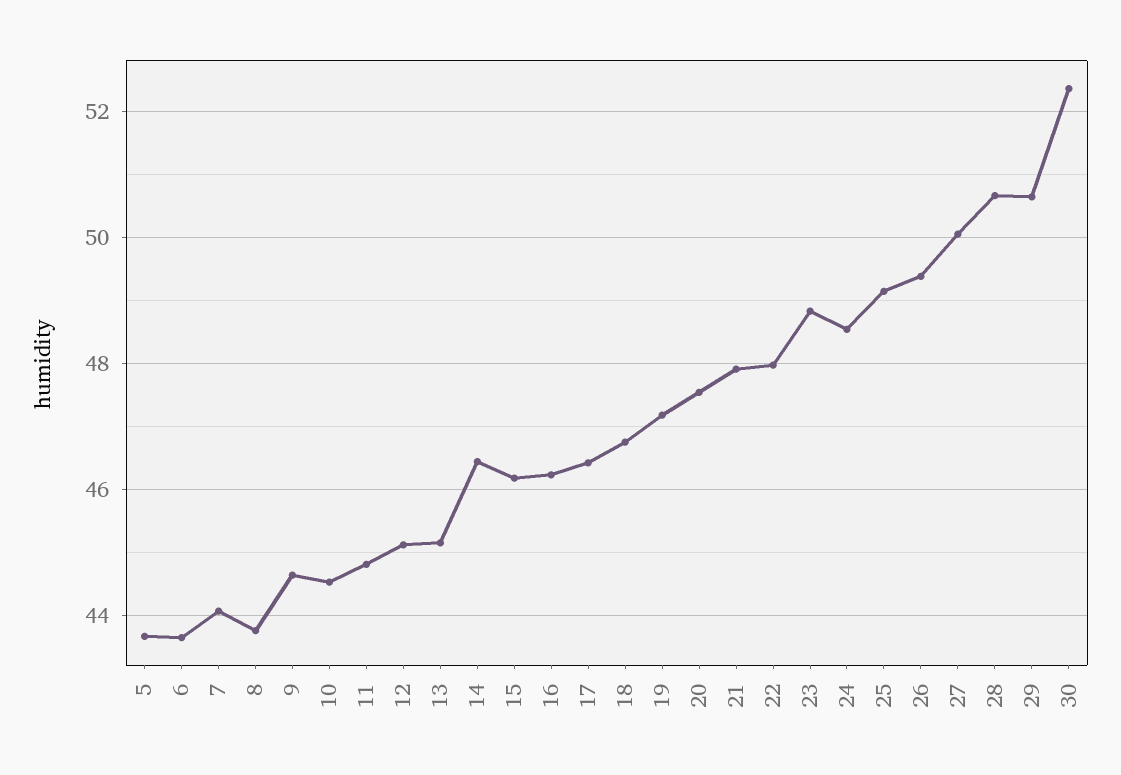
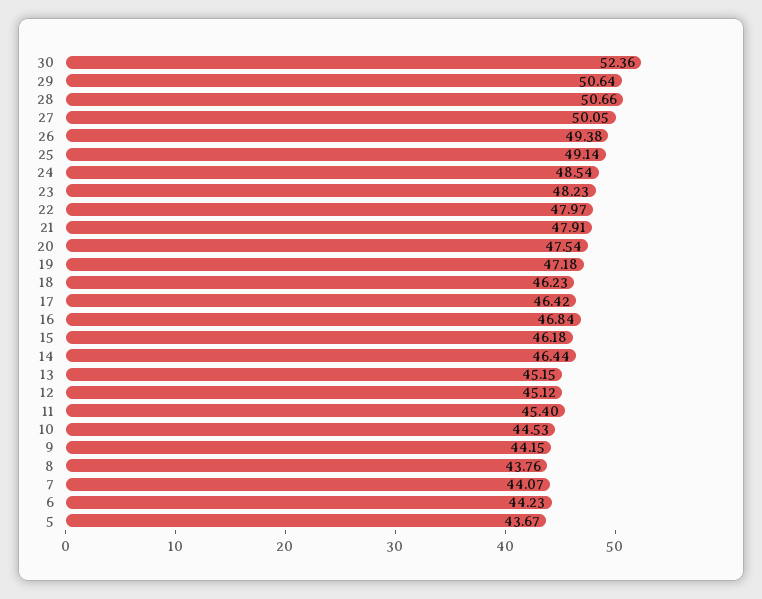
  {
    "5": 43.67,
-   "6": 43.6,
+   "6": 44.23,
    "7": 44.07,
    "8": 43.76,
-   "9": 44.6,
+   "9": 44.15,
    "10": 44.53,
-   "11": 44.8,
+   "11": 45.4,
    "12": 45.12,
    "13": 45.15,
    "14": 46.44,
    "15": 46.18,
-   "16": 46.2,
+   "16": 46.84,
    "17": 46.42,
-   "18": 46.8,
+   "18": 46.23,
    "19": 47.18,
    "20": 47.54,
    "21": 47.91,
    "22": 47.97,
-   "23": 48.8,
+   "23": 48.23,
    "24": 48.54,
    "25": 49.14,
    "26": 49.38,
    "27": 50.05,
    "28": 50.66,
    "29": 50.64,
    "30": 52.36
  }

